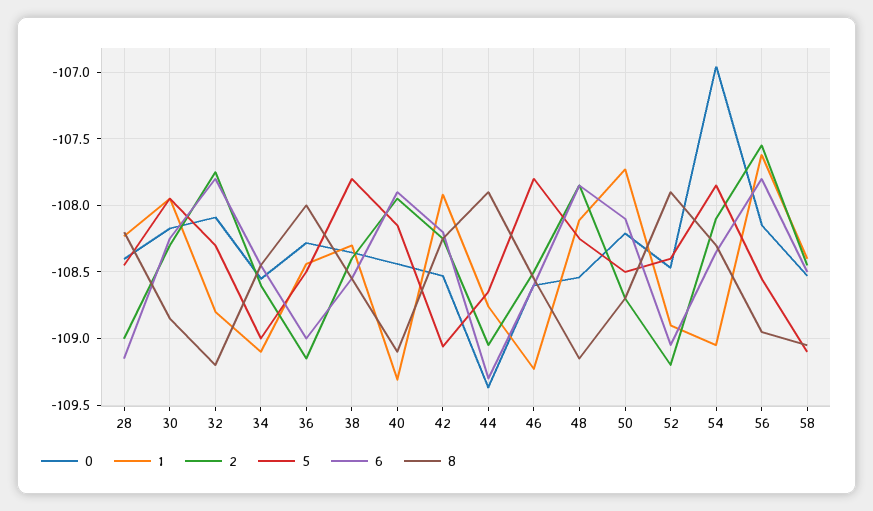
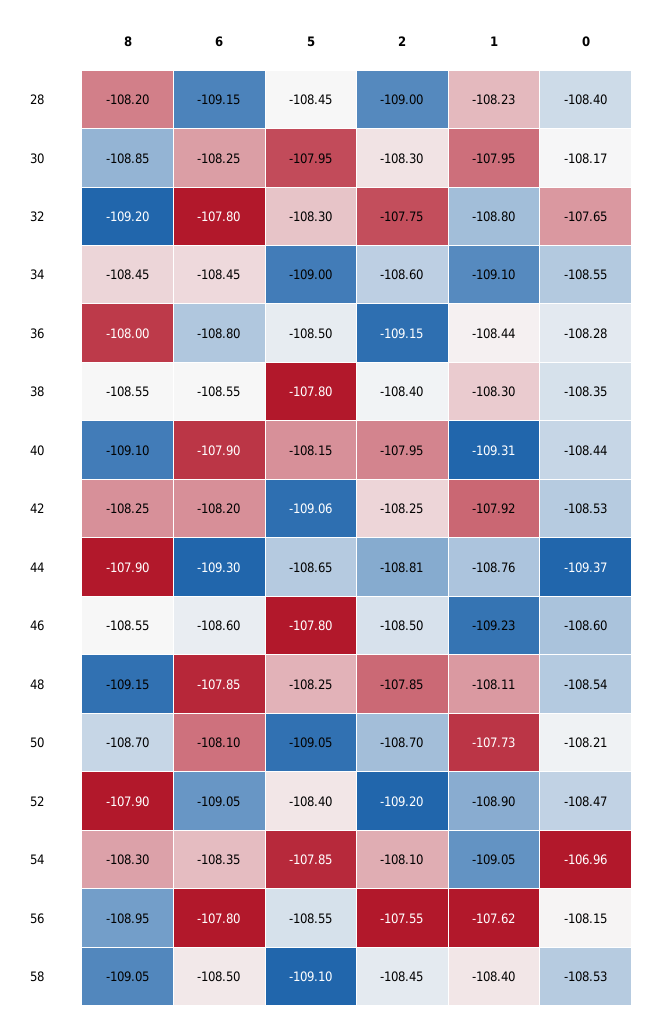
  {
    "0": {
      "28": -108.4,
      "30": -108.17,
-     "32": -108.1,
+     "32": -107.65,
      "34": -108.55,
      "36": -108.28,
      "38": -108.35,
      "40": -108.44,
      "42": -108.53,
      "44": -109.37,
      "46": -108.6,
      "48": -108.54,
      "50": -108.21,
      "52": -108.47,
      "54": -106.96,
      "56": -108.15,
      "58": -108.53
    },
    "1": {
      "28": -108.23,
      "30": -107.95,
      "32": -108.8,
      "34": -109.1,
      "36": -108.44,
      "38": -108.3,
      "40": -109.31,
      "42": -107.92,
      "44": -108.76,
      "46": -109.23,
      "48": -108.11,
      "50": -107.73,
      "52": -108.9,
      "54": -109.05,
      "56": -107.62,
      "58": -108.4
    },
    "2": {
      "28": -109,
      "30": -108.3,
      "32": -107.75,
      "34": -108.6,
      "36": -109.15,
      "38": -108.4,
      "40": -107.95,
      "42": -108.25,
-     "44": -109.05,
+     "44": -108.81,
      "46": -108.5,
      "48": -107.85,
      "50": -108.7,
      "52": -109.2,
      "54": -108.1,
      "56": -107.55,
      "58": -108.45
    },
    "5": {
      "28": -108.45,
      "30": -107.95,
      "32": -108.3,
      "34": -109,
      "36": -108.5,
      "38": -107.8,
      "40": -108.15,
      "42": -109.06,
      "44": -108.65,
      "46": -107.8,
      "48": -108.25,
-     "50": -108.5,
+     "50": -109.05,
      "52": -108.4,
      "54": -107.85,
      "56": -108.55,
      "58": -109.1
    },
    "6": {
      "28": -109.15,
      "30": -108.25,
      "32": -107.8,
      "34": -108.45,
-     "36": -109,
+     "36": -108.8,
      "38": -108.55,
      "40": -107.9,
      "42": -108.2,
      "44": -109.3,
      "46": -108.6,
      "48": -107.85,
      "50": -108.1,
      "52": -109.05,
      "54": -108.35,
      "56": -107.8,
      "58": -108.5
    },
    "8": {
      "28": -108.2,
      "30": -108.85,
      "32": -109.2,
      "34": -108.45,
      "36": -108,
      "38": -108.55,
      "40": -109.1,
      "42": -108.25,
      "44": -107.9,
      "46": -108.55,
      "48": -109.15,
      "50": -108.7,
      "52": -107.9,
      "54": -108.3,
      "56": -108.95,
      "58": -109.05
    }
  }

